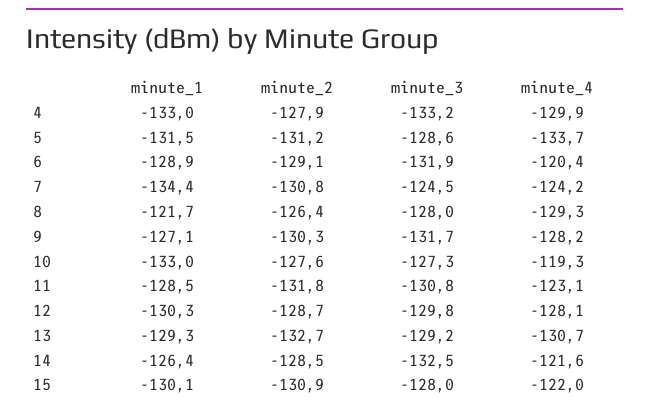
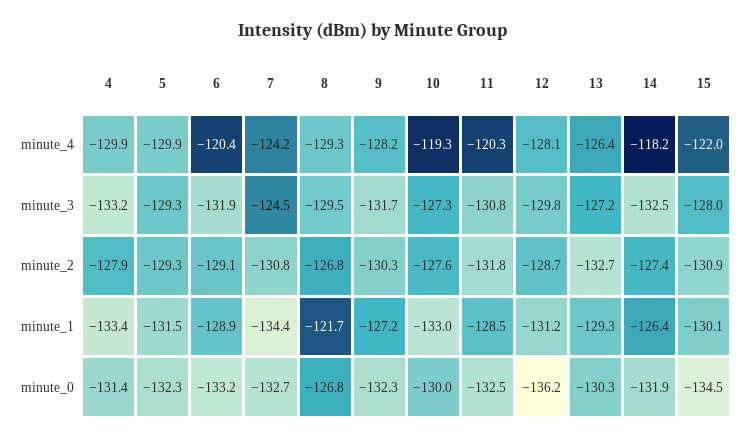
  {
    "minute_1": {
-     "4": -133,
+     "4": -133.4,
      "5": -131.5,
      "6": -128.9,
      "7": -134.4,
      "8": -121.7,
-     "9": -127.1,
+     "9": -127.2,
      "10": -133,
      "11": -128.5,
-     "12": -130.3,
+     "12": -131.2,
      "13": -129.3,
      "14": -126.4,
      "15": -130.1
    },
    "minute_2": {
      "4": -127.9,
-     "5": -131.2,
+     "5": -129.3,
      "6": -129.1,
      "7": -130.8,
-     "8": -126.4,
+     "8": -126.8,
      "9": -130.3,
      "10": -127.6,
      "11": -131.8,
      "12": -128.7,
      "13": -132.7,
-     "14": -128.5,
+     "14": -127.4,
      "15": -130.9
    },
    "minute_3": {
      "4": -133.2,
-     "5": -128.6,
+     "5": -129.3,
      "6": -131.9,
      "7": -124.5,
-     "8": -128,
+     "8": -129.5,
      "9": -131.7,
      "10": -127.3,
      "11": -130.8,
      "12": -129.8,
-     "13": -129.2,
+     "13": -127.2,
      "14": -132.5,
      "15": -128
    },
    "minute_4": {
      "4": -129.9,
-     "5": -133.7,
+     "5": -129.9,
      "6": -120.4,
      "7": -124.2,
      "8": -129.3,
      "9": -128.2,
      "10": -119.3,
-     "11": -123.1,
+     "11": -120.3,
      "12": -128.1,
-     "13": -130.7,
+     "13": -126.4,
-     "14": -121.6,
+     "14": -118.2,
      "15": -122
-   }
+   },
+   "minute_0": {
+     "4": -131.4,
+     "5": -132.3,
+     "6": -133.2,
+     "7": -132.7,
+     "8": -126.8,
+     "9": -132.3,
+     "10": -130,
+     "11": -132.5,
+     "12": -136.2,
+     "13": -130.3,
+     "14": -131.9,
+     "15": -134.5
+   }
  }

